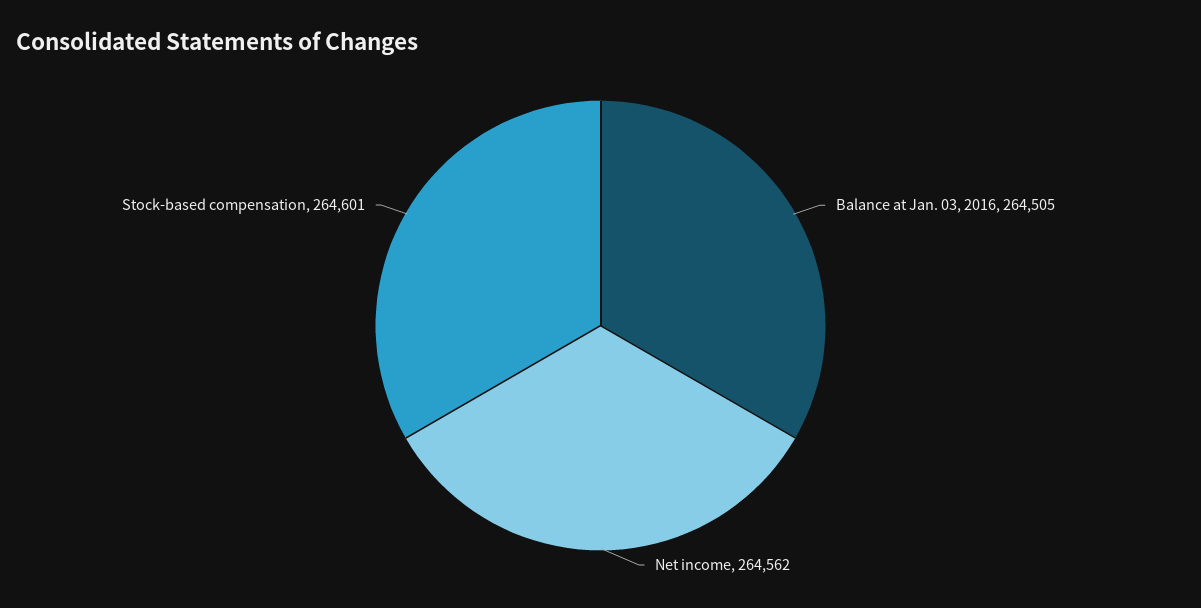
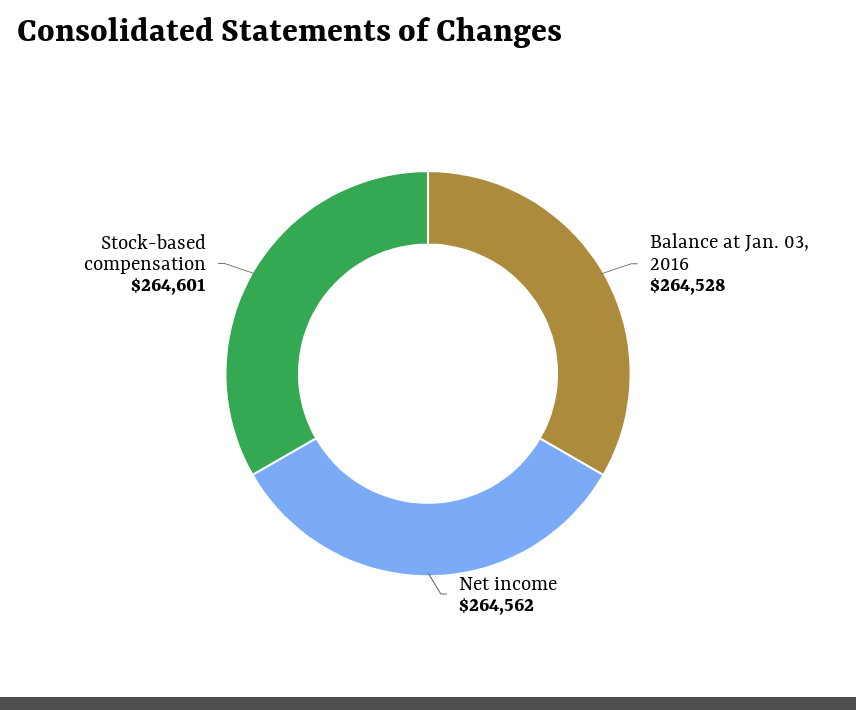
  {
-   "Balance at Jan. 03, 2016": 264505,
+   "Balance at Jan. 03, 2016": 264528,
    "Net income": 264562,
    "Stock-based compensation": 264601
  }

